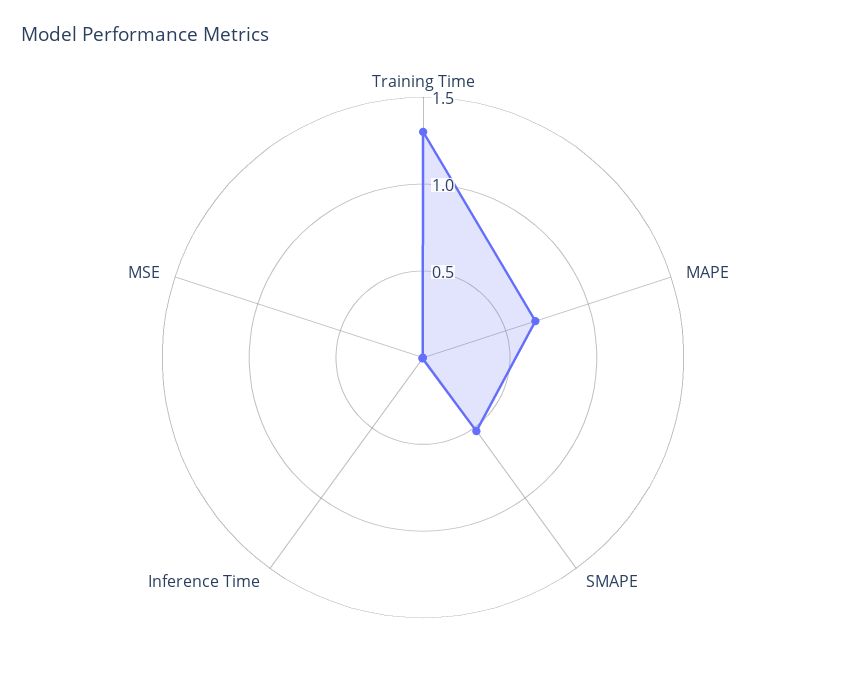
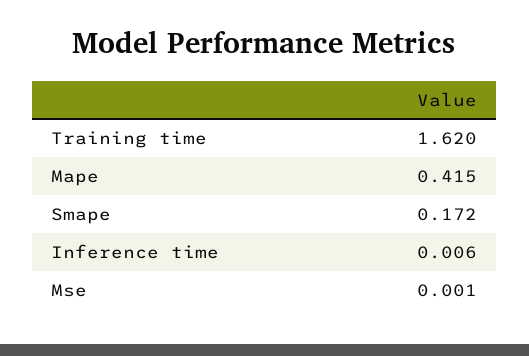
  {
-   "Training Time": 1.3,
+   "Training Time": 1.62,
-   "MAPE": 0.7,
+   "MAPE": 0.415,
-   "SMAPE": 0.5,
+   "SMAPE": 0.172,
    "Inference Time": 0.006,
    "MSE": 0.001
  }

